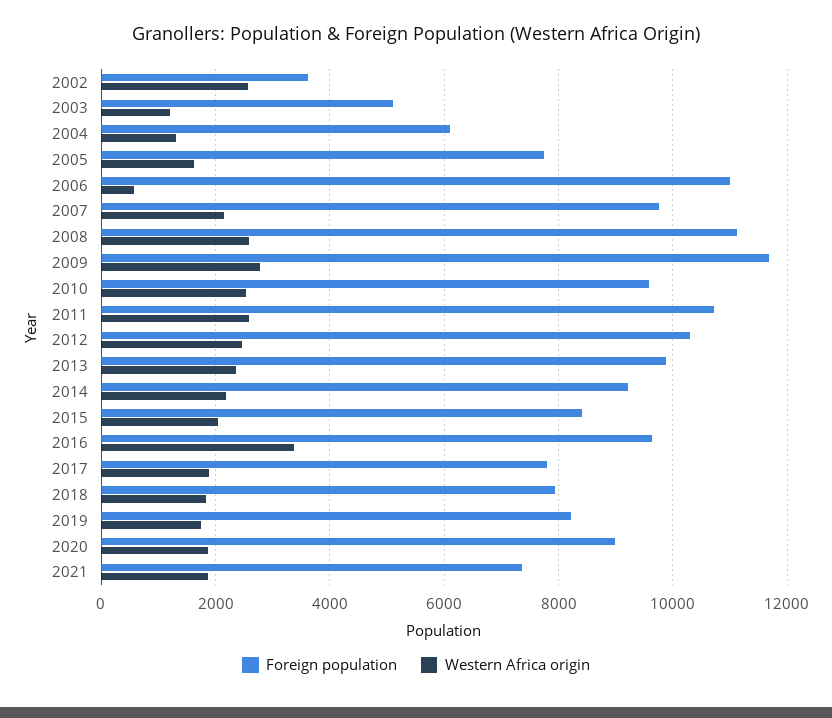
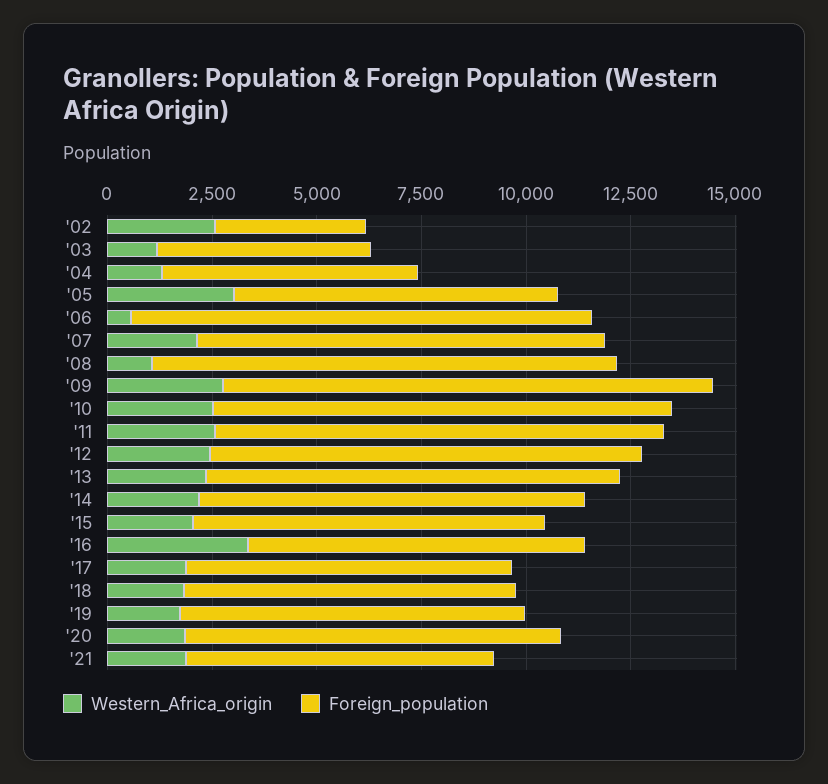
  {
    "Foreign population": {
      "2002": 3600,
      "2003": 5000,
      "2004": 6200,
      "2005": 7800,
      "2006": 11000,
      "2007": 9800,
      "2008": 11200,
      "2009": 11600,
-     "2010": 9600,
+     "2010": 11000,
      "2011": 10800,
      "2012": 10400,
      "2013": 9800,
      "2014": 9200,
      "2015": 8400,
-     "2016": 9600,
+     "2016": 8000,
      "2017": 7800,
      "2018": 8000,
      "2019": 8200,
      "2020": 9000,
      "2021": 7400
    },
    "Western Africa origin": {
      "2002": 2600,
      "2003": 1200,
      "2004": 1400,
-     "2005": 1600,
+     "2005": 3000,
      "2006": 600,
      "2007": 2200,
-     "2008": 2600,
+     "2008": 1000,
      "2009": 2800,
      "2010": 2600,
      "2011": 2600,
      "2012": 2400,
      "2013": 2400,
      "2014": 2200,
      "2015": 2000,
      "2016": 3400,
      "2017": 1800,
      "2018": 1800,
      "2019": 1800,
      "2020": 1800,
      "2021": 1800
    }
  }

